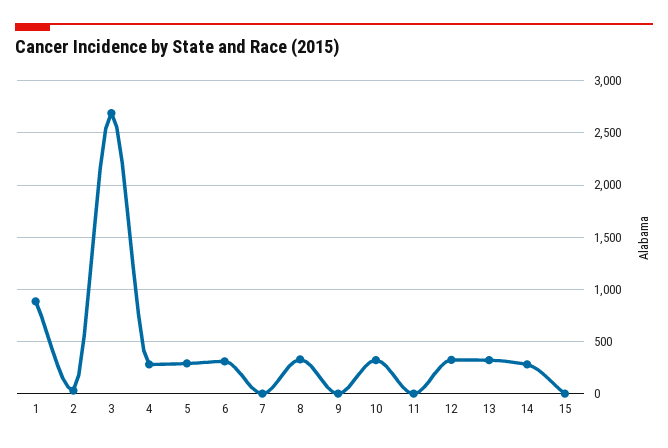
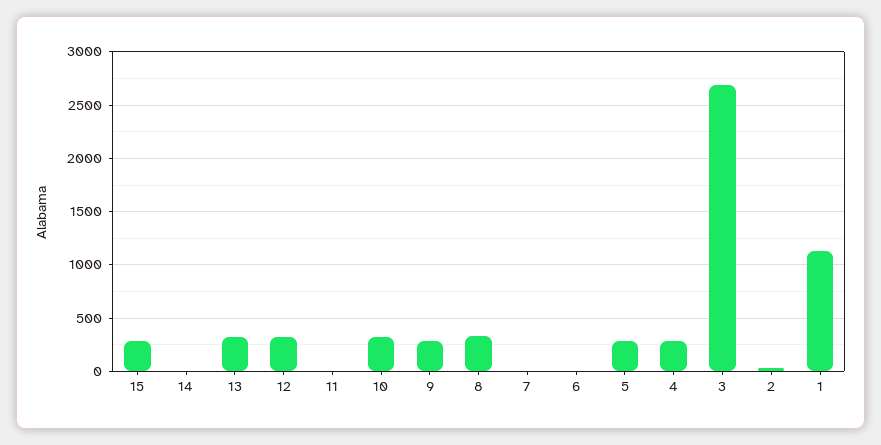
  {
-   "1": 900,
+   "1": 1100,
    "2": 0,
    "3": 2700,
    "4": 300,
    "5": 300,
-   "6": 300,
+   "6": 0,
    "7": 0,
    "8": 300,
-   "9": 0,
+   "9": 300,
    "10": 300,
    "11": 0,
    "12": 300,
    "13": 300,
-   "14": 300,
+   "14": 0,
-   "15": 0
+   "15": 300
  }

